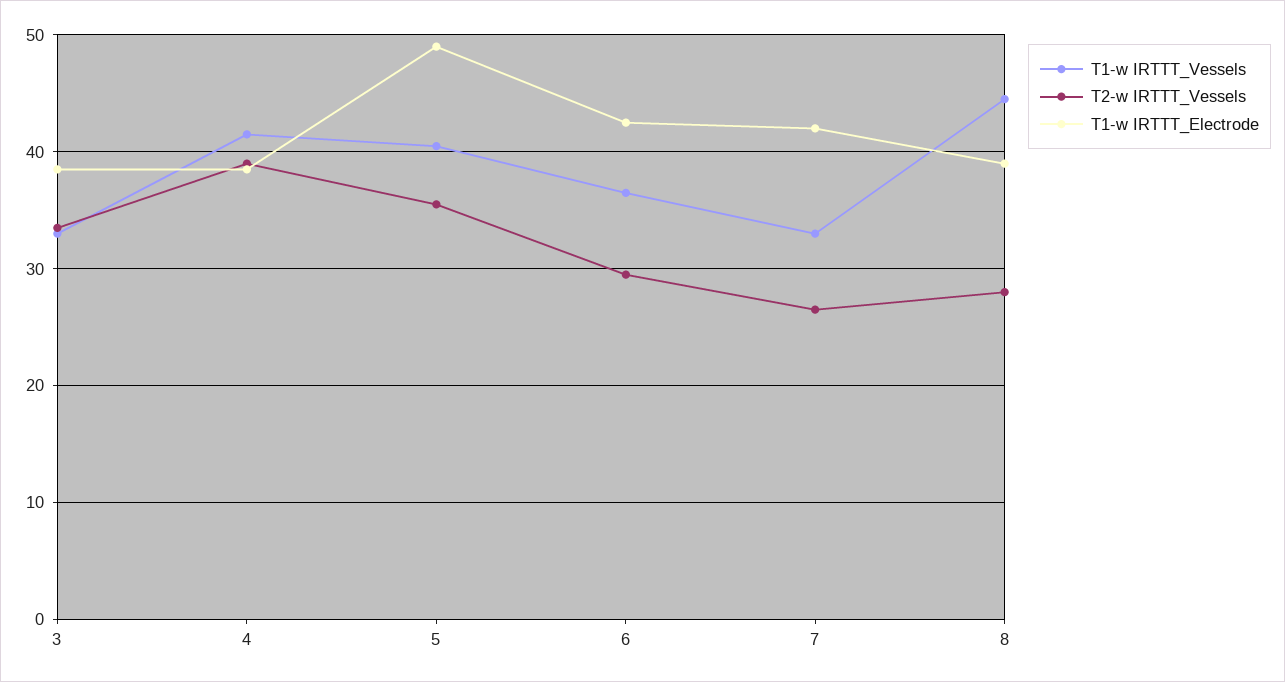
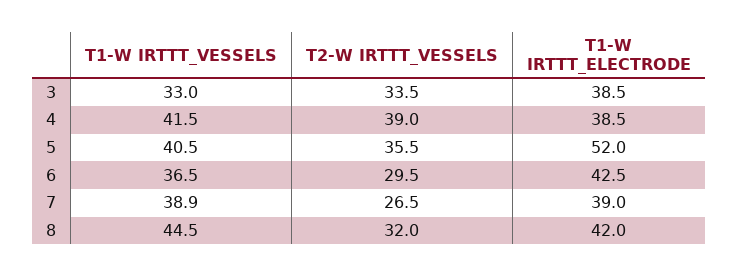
  {
    "T1-w IRTTT_Vessels": {
      "3": 33,
      "4": 41.5,
      "5": 40.5,
      "6": 36.5,
-     "7": 33,
+     "7": 38.9,
      "8": 44.5
    },
    "T2-w IRTTT_Vessels": {
      "3": 33.5,
      "4": 39,
      "5": 35.5,
      "6": 29.5,
      "7": 26.5,
-     "8": 28
+     "8": 32
    },
    "T1-w IRTTT_Electrode": {
      "3": 38.5,
      "4": 38.5,
-     "5": 49,
+     "5": 52,
      "6": 42.5,
-     "7": 42,
+     "7": 39,
-     "8": 39
+     "8": 42
    }
  }

